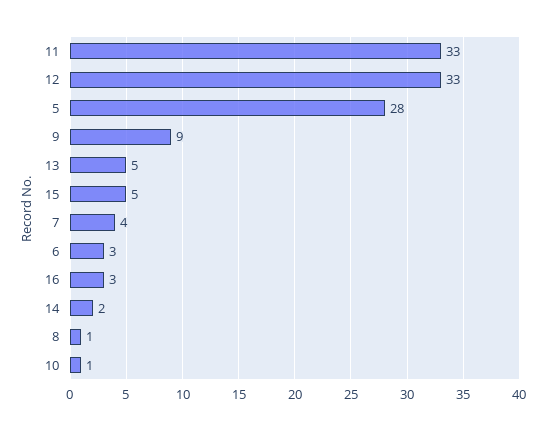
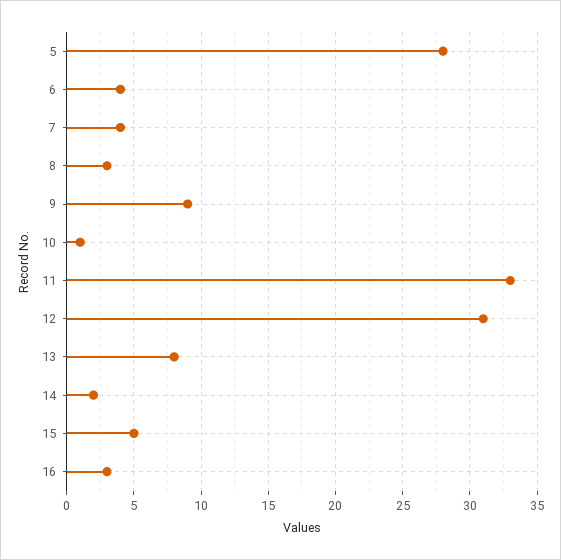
  {
    "11": 33,
-   "12": 33,
+   "12": 31,
    "5": 28,
    "9": 9,
-   "13": 5,
+   "13": 8,
    "15": 5,
    "7": 4,
-   "6": 3,
+   "6": 4,
    "16": 3,
    "14": 2,
-   "8": 1,
+   "8": 3,
    "10": 1
  }

